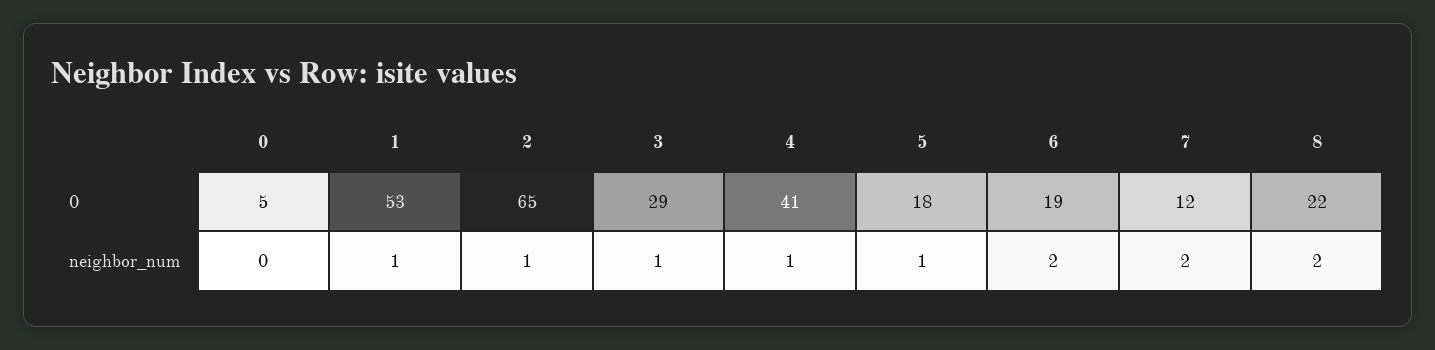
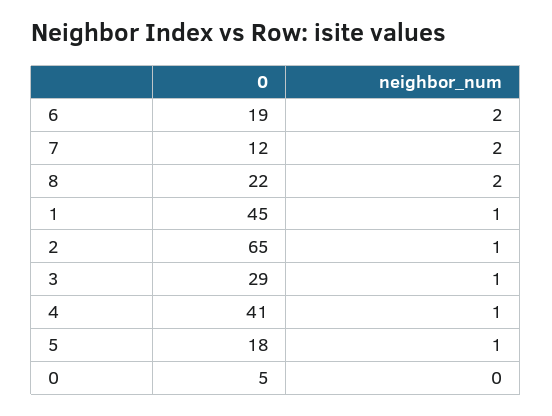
  {
    "0": {
      "0": 5,
      "neighbor_num": 0
    },
    "1": {
-     "0": 53,
+     "0": 45,
      "neighbor_num": 1
    },
    "2": {
      "0": 65,
      "neighbor_num": 1
    },
    "3": {
      "0": 29,
      "neighbor_num": 1
    },
    "4": {
      "0": 41,
      "neighbor_num": 1
    },
    "5": {
      "0": 18,
      "neighbor_num": 1
    },
    "6": {
      "0": 19,
      "neighbor_num": 2
    },
    "7": {
      "0": 12,
      "neighbor_num": 2
    },
    "8": {
      "0": 22,
      "neighbor_num": 2
    }
  }

